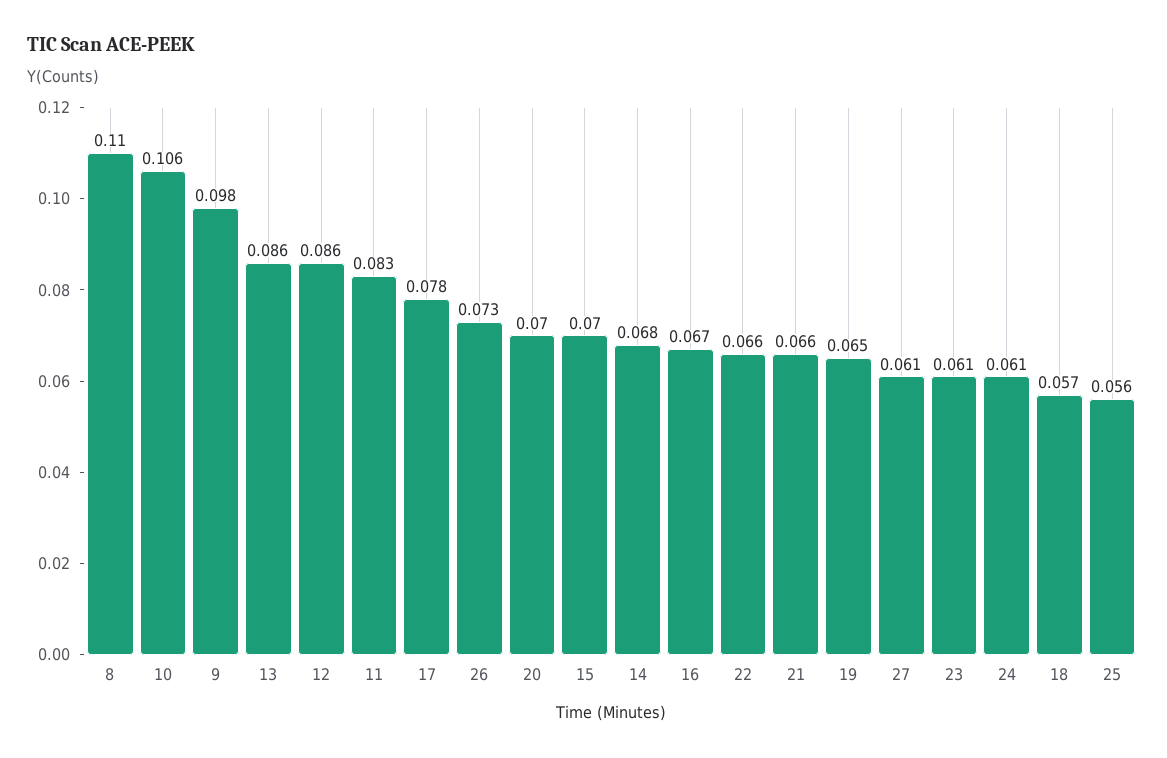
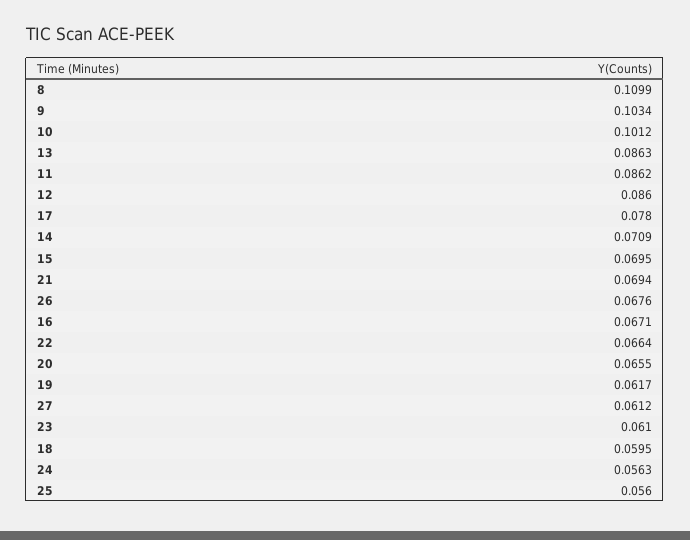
  {
    "8": 0.1099,
-   "10": 0.106,
+   "10": 0.1012,
-   "9": 0.098,
+   "9": 0.1034,
    "13": 0.0863,
    "12": 0.086,
-   "11": 0.083,
+   "11": 0.0862,
    "17": 0.078,
-   "26": 0.073,
+   "26": 0.0676,
-   "20": 0.07,
+   "20": 0.0655,
    "15": 0.0695,
-   "14": 0.068,
+   "14": 0.0709,
    "16": 0.0671,
    "22": 0.0664,
-   "21": 0.066,
+   "21": 0.0694,
-   "19": 0.065,
+   "19": 0.0617,
    "27": 0.0612,
    "23": 0.061,
-   "24": 0.061,
+   "24": 0.0563,
-   "18": 0.057,
+   "18": 0.0595,
    "25": 0.056
  }

